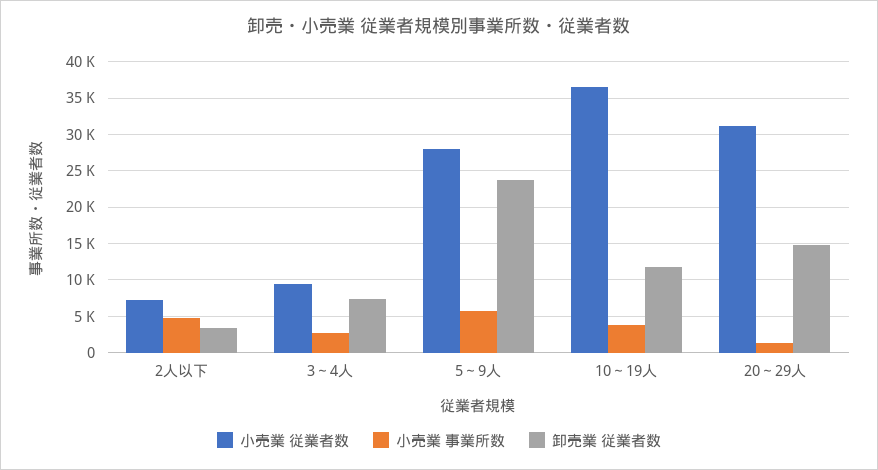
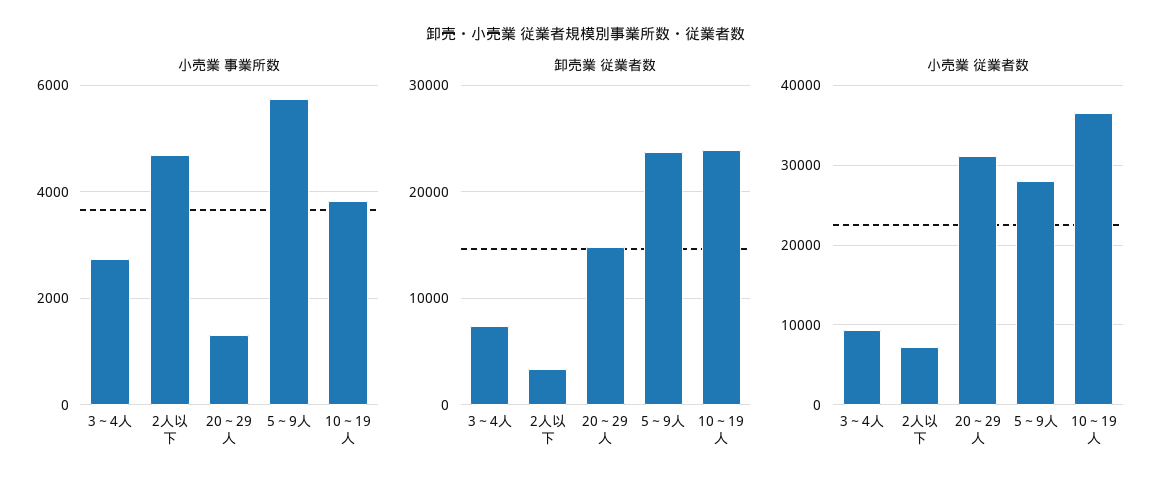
  {
    "小売業 従業者数": {
      "2人以下": 7000,
      "3～4人": 9000,
      "5～9人": 28000,
      "10～19人": 37000,
      "20～29人": 31000
    },
    "小売業 事業所数": {
      "2人以下": 4600,
      "3～4人": 2800,
      "5～9人": 5800,
      "10～19人": 3800,
      "20～29人": 1400
    },
    "卸売業 従業者数": {
      "2人以下": 3000,
      "3～4人": 7000,
      "5～9人": 24000,
-     "10～19人": 12000,
+     "10～19人": 24000,
      "20～29人": 15000
    }
  }

